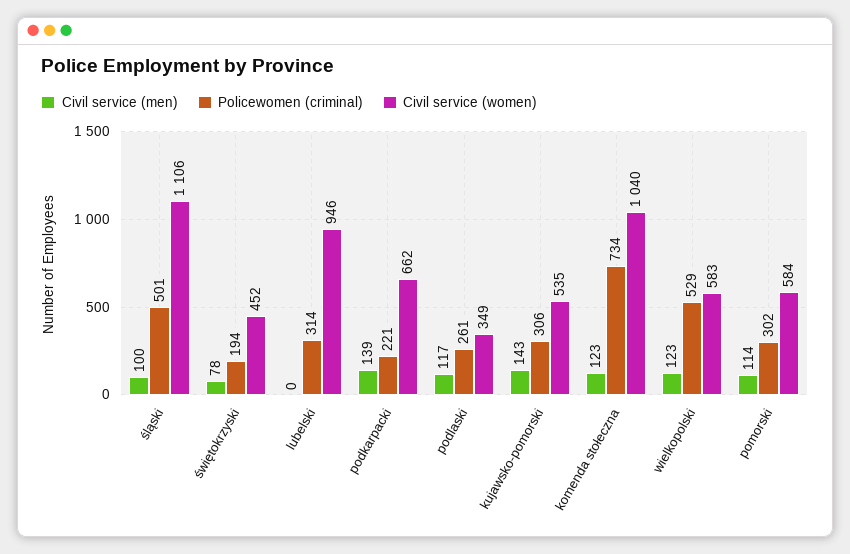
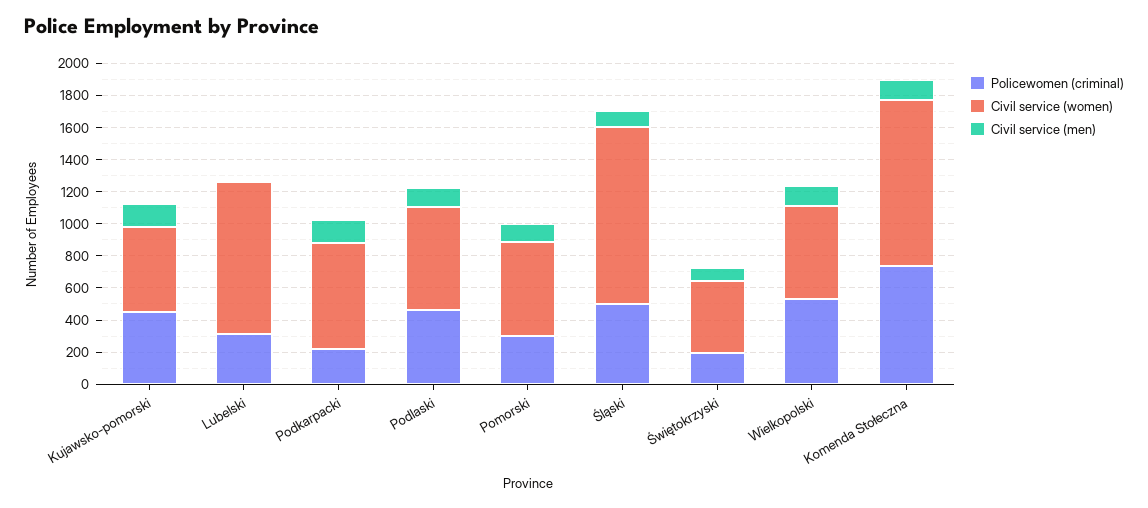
  {
    "Civil service (men)": {
      "śląski": 100,
      "świętokrzyski": 78,
      "lubelski": 0,
      "podkarpacki": 139,
      "podlaski": 117,
      "kujawsko-pomorski": 143,
      "komenda stołeczna": 123,
      "wielkopolski": 123,
      "pomorski": 114
    },
    "Policewomen (criminal)": {
      "śląski": 501,
      "świętokrzyski": 194,
      "lubelski": 314,
      "podkarpacki": 221,
-     "podlaski": 261,
+     "podlaski": 450,
-     "kujawsko-pomorski": 306,
+     "kujawsko-pomorski": 450,
      "komenda stołeczna": 734,
      "wielkopolski": 529,
      "pomorski": 302
    },
    "Civil service (women)": {
      "śląski": 1106,
      "świętokrzyski": 452,
      "lubelski": 946,
      "podkarpacki": 662,
-     "podlaski": 349,
+     "podlaski": 650,
      "kujawsko-pomorski": 535,
      "komenda stołeczna": 1040,
      "wielkopolski": 583,
      "pomorski": 584
    }
  }

